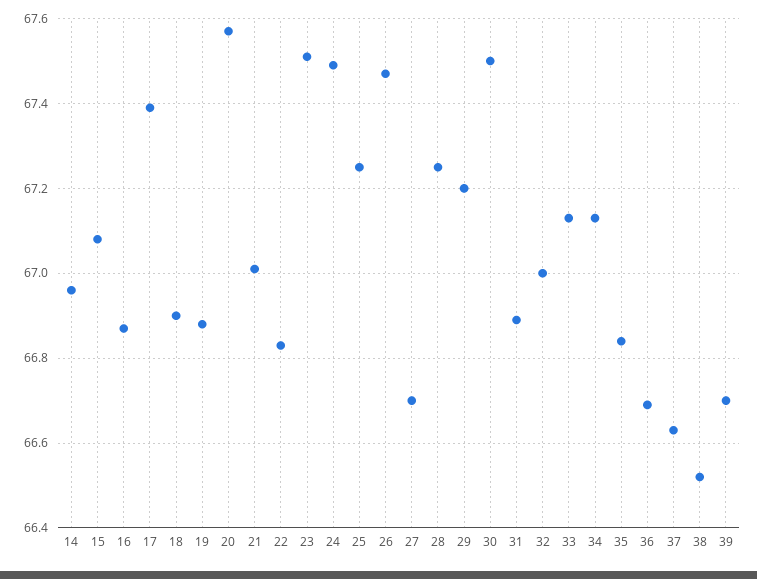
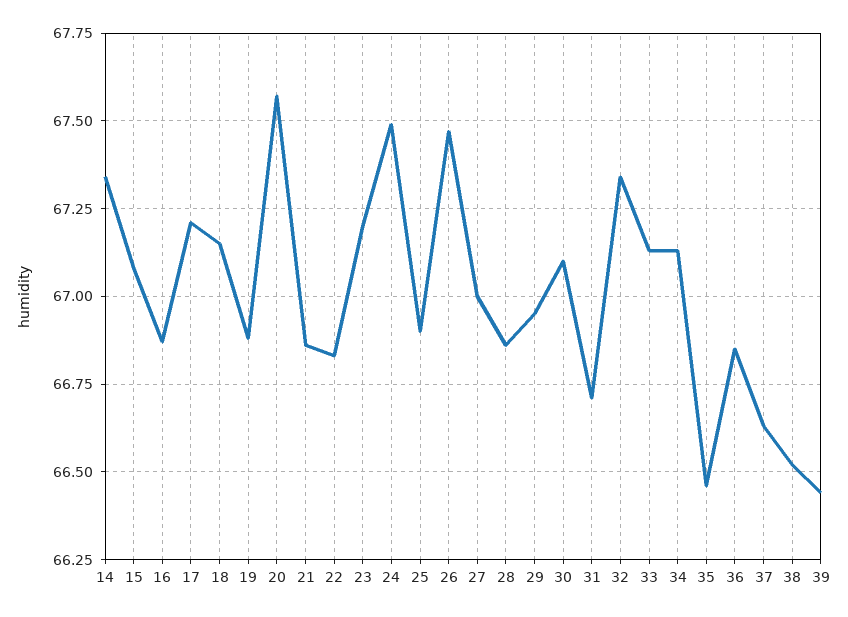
  {
-   "14": 66.95,
+   "14": 67.35,
    "15": 67.1,
    "16": 66.85,
-   "17": 67.4,
+   "17": 67.2,
-   "18": 66.9,
+   "18": 67.15,
    "19": 66.9,
    "20": 67.55,
-   "21": 67,
+   "21": 66.85,
    "22": 66.85,
-   "23": 67.5,
+   "23": 67.2,
    "24": 67.5,
-   "25": 67.25,
+   "25": 66.9,
    "26": 67.45,
-   "27": 66.7,
+   "27": 67,
-   "28": 67.25,
+   "28": 66.85,
-   "29": 67.2,
+   "29": 66.95,
-   "30": 67.5,
+   "30": 67.1,
-   "31": 66.9,
+   "31": 66.7,
-   "32": 67,
+   "32": 67.35,
    "33": 67.15,
    "34": 67.15,
-   "35": 66.85,
+   "35": 66.45,
-   "36": 66.7,
+   "36": 66.85,
    "37": 66.65,
    "38": 66.5,
-   "39": 66.7
+   "39": 66.45
  }

